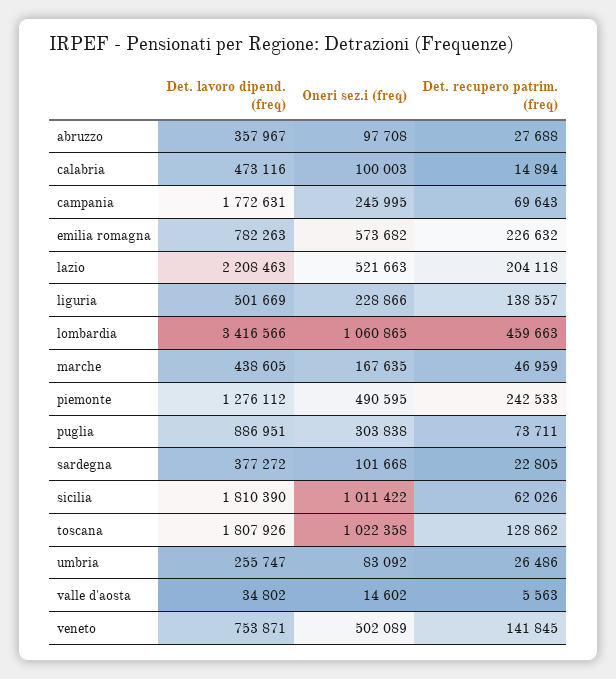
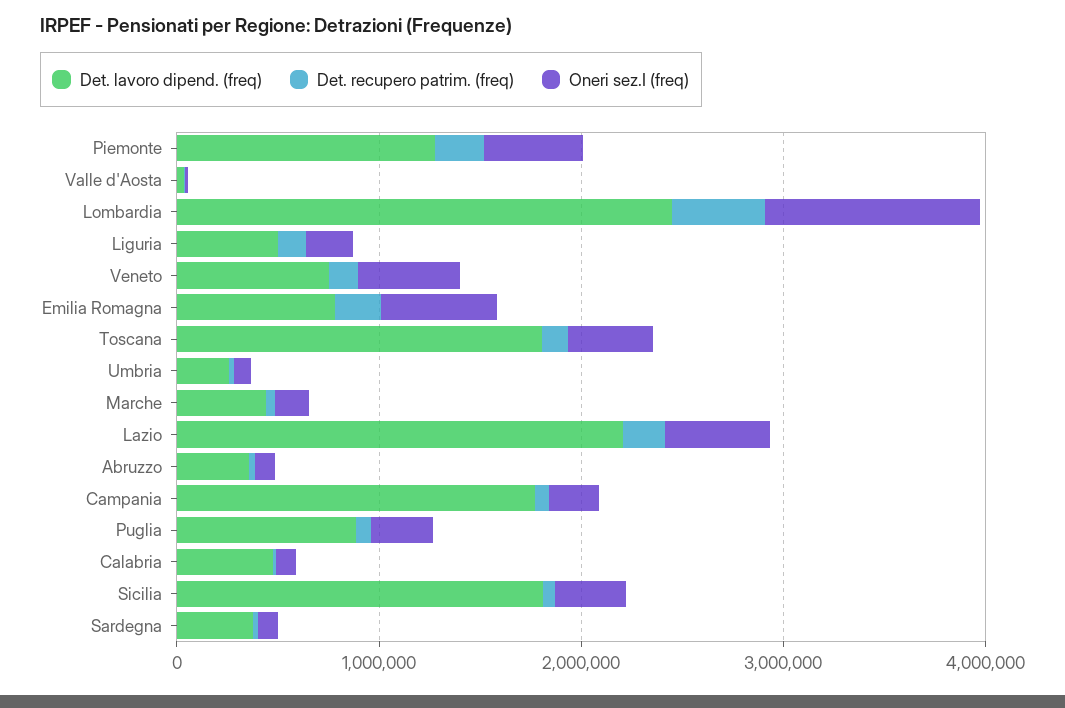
  {
    "Det. lavoro dipend. (freq)": {
      "abruzzo": 357967,
      "calabria": 473116,
      "campania": 1772631,
      "emilia romagna": 782263,
      "lazio": 2208463,
      "liguria": 501669,
-     "lombardia": 3416566,
+     "lombardia": 2400000,
      "marche": 438605,
      "piemonte": 1276112,
      "puglia": 886951,
      "sardegna": 377272,
      "sicilia": 1810390,
      "toscana": 1807926,
      "umbria": 255747,
      "valle d'aosta": 34802,
      "veneto": 753871
    },
    "Oneri sez.i (freq)": {
      "abruzzo": 97708,
      "calabria": 100003,
      "campania": 245995,
      "emilia romagna": 573682,
      "lazio": 521663,
      "liguria": 228866,
      "lombardia": 1060865,
      "marche": 167635,
      "piemonte": 490595,
      "puglia": 303838,
      "sardegna": 101668,
-     "sicilia": 1011422,
+     "sicilia": 400000,
-     "toscana": 1022358,
+     "toscana": 400000,
      "umbria": 83092,
      "valle d'aosta": 14602,
      "veneto": 502089
    },
    "Det. recupero patrim. (freq)": {
      "abruzzo": 27688,
      "calabria": 14894,
      "campania": 69643,
      "emilia romagna": 226632,
      "lazio": 204118,
      "liguria": 138557,
      "lombardia": 459663,
      "marche": 46959,
      "piemonte": 242533,
      "puglia": 73711,
      "sardegna": 22805,
      "sicilia": 62026,
      "toscana": 128862,
      "umbria": 26486,
      "valle d'aosta": 5563,
      "veneto": 141845
    }
  }

